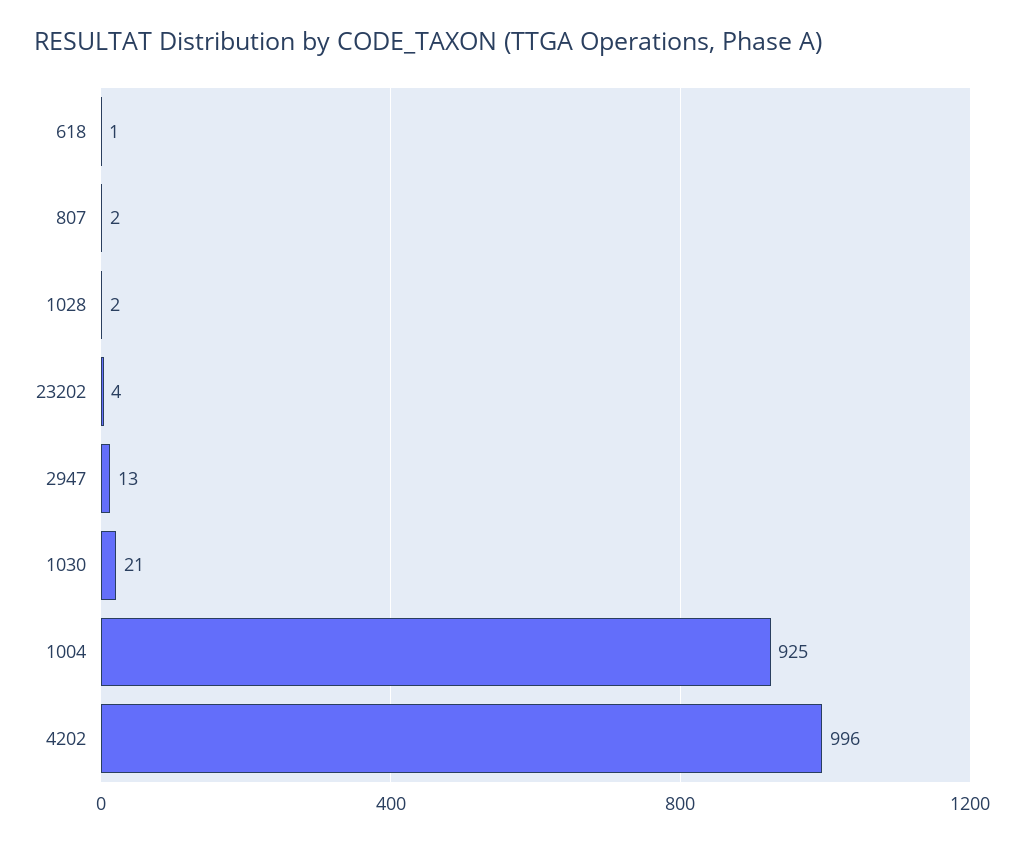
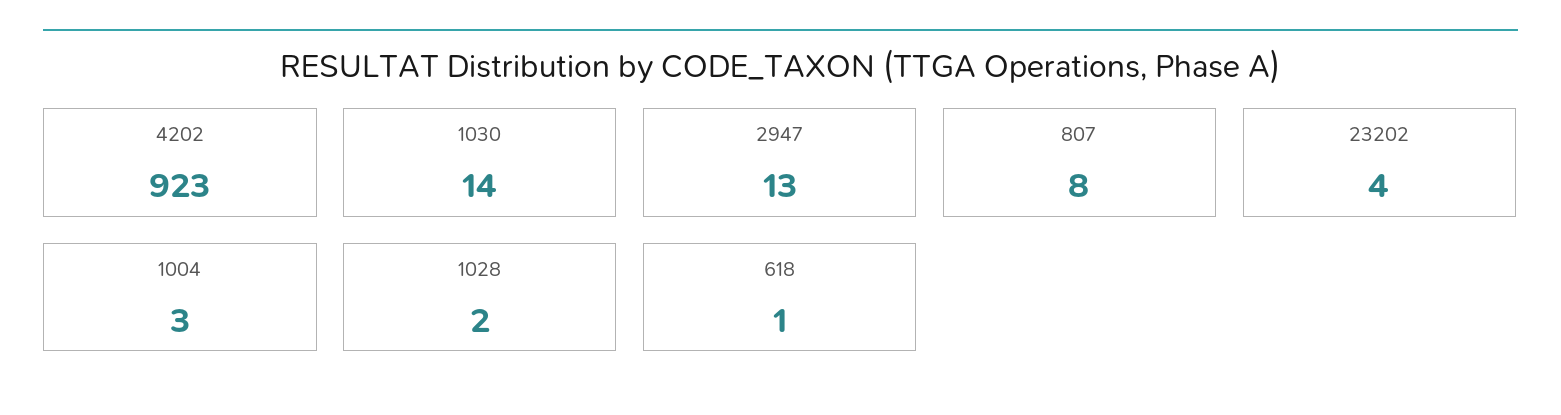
  {
    "618": 1,
-   "807": 2,
+   "807": 8,
    "1028": 2,
    "23202": 4,
    "2947": 13,
-   "1030": 21,
+   "1030": 14,
-   "1004": 925,
+   "1004": 3,
-   "4202": 996
+   "4202": 923
  }

